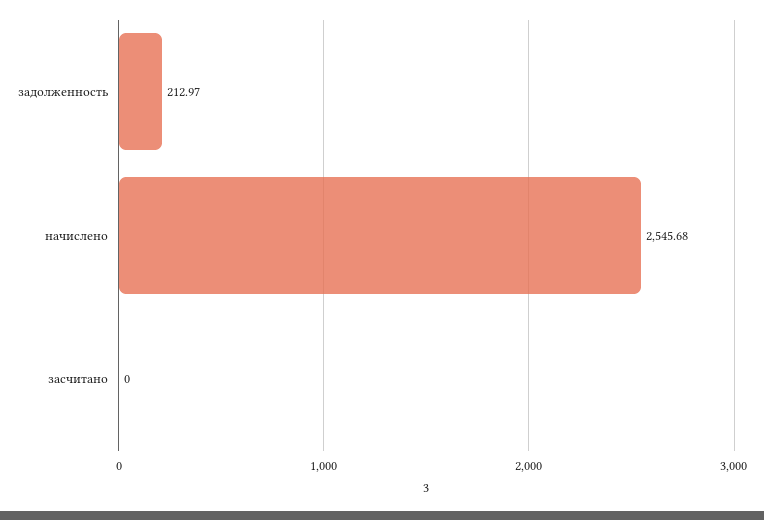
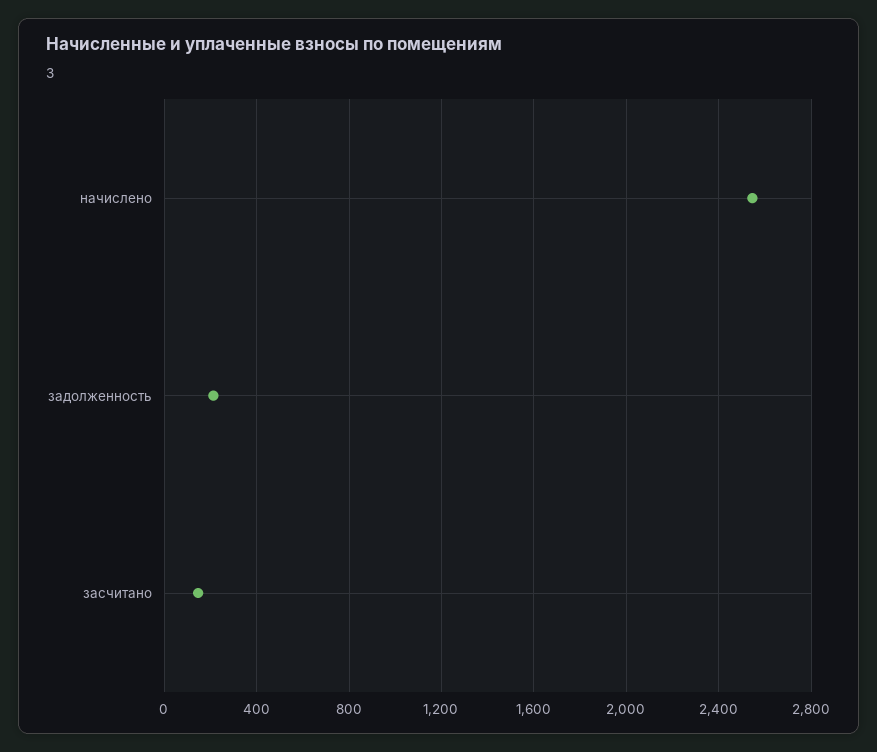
  {
    "задолженность": 212.97,
    "начислено": 2545.68,
-   "засчитано": 0
+   "засчитано": 150
  }

